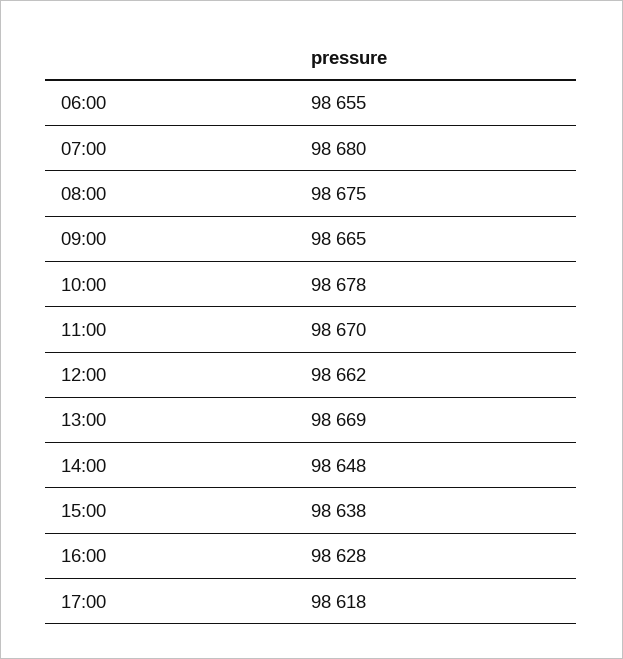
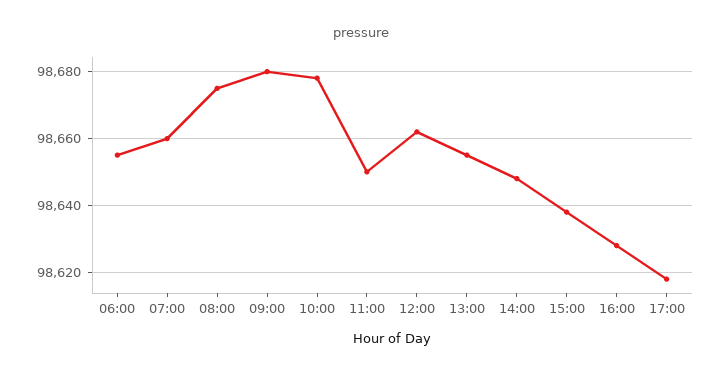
  {
    "06:00": 98655,
-   "07:00": 98680,
+   "07:00": 98660,
    "08:00": 98675,
-   "09:00": 98665,
+   "09:00": 98680,
    "10:00": 98678,
-   "11:00": 98670,
+   "11:00": 98650,
    "12:00": 98662,
-   "13:00": 98669,
+   "13:00": 98655,
    "14:00": 98648,
    "15:00": 98638,
    "16:00": 98628,
    "17:00": 98618
  }

